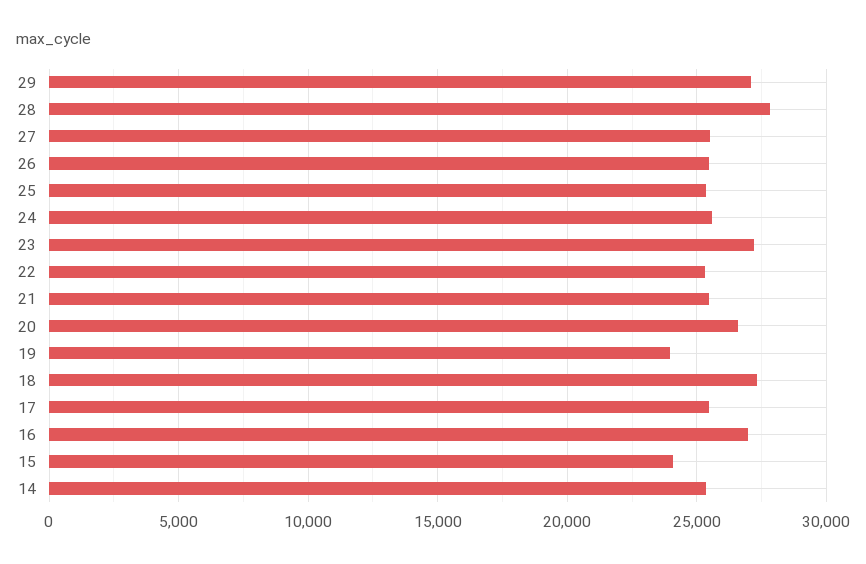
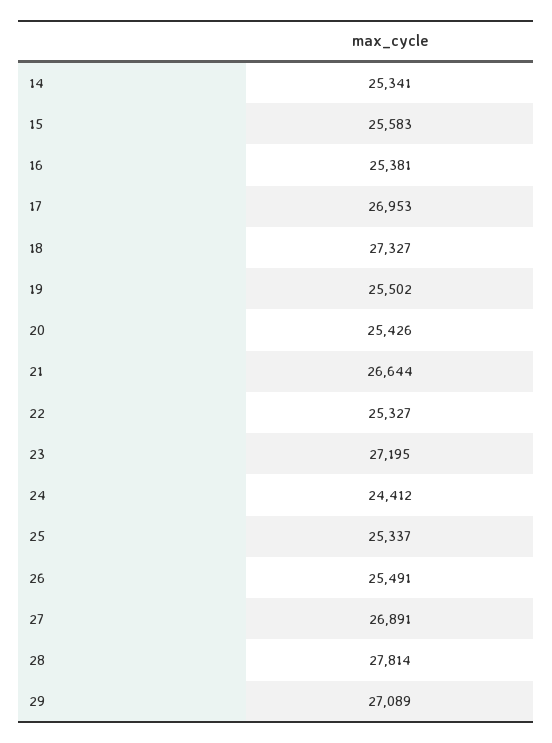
  {
    "29": 27089,
    "28": 27814,
-   "27": 25500,
+   "27": 26891,
    "26": 25491,
    "25": 25337,
-   "24": 25500,
+   "24": 24412,
    "23": 27195,
    "22": 25327,
-   "21": 25500,
+   "21": 26644,
-   "20": 26500,
+   "20": 25426,
-   "19": 24000,
+   "19": 25502,
    "18": 27327,
-   "17": 25500,
+   "17": 26953,
-   "16": 27000,
+   "16": 25381,
-   "15": 24000,
+   "15": 25583,
    "14": 25341
  }

